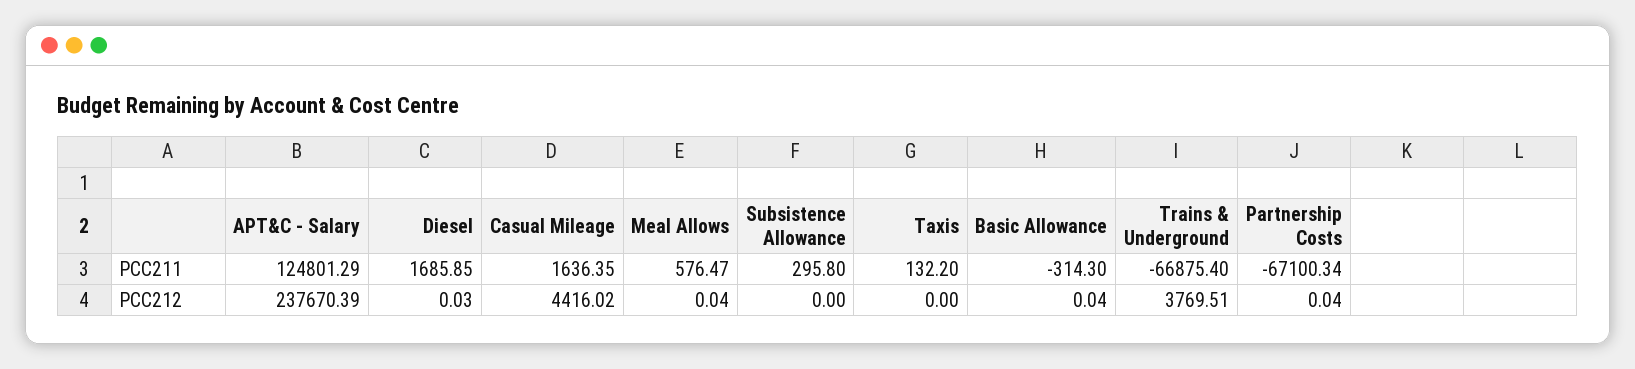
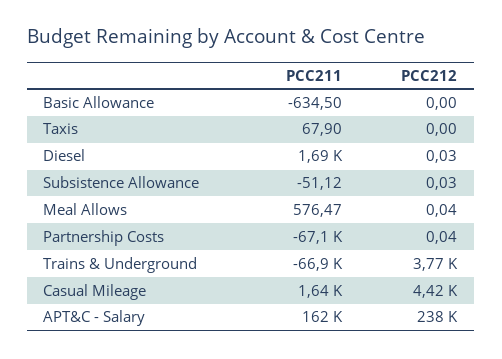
  {
    "APT&C - Salary": {
-     "PCC211": 124801.29,
+     "PCC211": 162000,
      "PCC212": 237670.39
    },
    "Diesel": {
      "PCC211": 1685.85,
      "PCC212": 0.03
    },
    "Casual Mileage": {
      "PCC211": 1636.35,
      "PCC212": 4416.02
    },
    "Meal Allows": {
      "PCC211": 576.47,
      "PCC212": 0.04
    },
    "Subsistence Allowance": {
-     "PCC211": 295.8,
+     "PCC211": -51.12,
-     "PCC212": 0
+     "PCC212": 0.03
    },
    "Taxis": {
-     "PCC211": 132.2,
+     "PCC211": 67.9,
      "PCC212": 0
    },
    "Basic Allowance": {
-     "PCC211": -314.3,
+     "PCC211": -634.5,
-     "PCC212": 0.04
+     "PCC212": 0
    },
    "Trains & Underground": {
      "PCC211": -66875.4,
      "PCC212": 3769.51
    },
    "Partnership Costs": {
      "PCC211": -67100.34,
      "PCC212": 0.04
    }
  }

